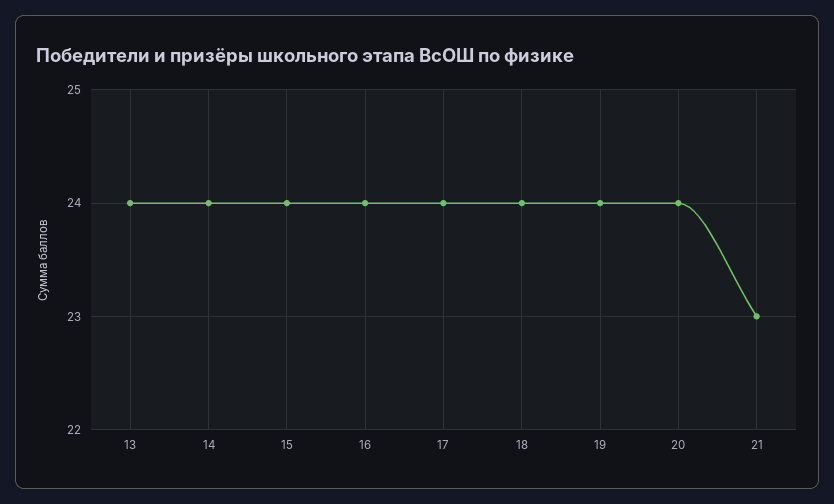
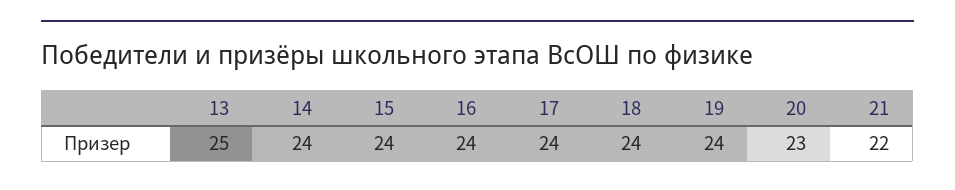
  {
-   "13": 24,
+   "13": 25,
    "14": 24,
    "15": 24,
    "16": 24,
    "17": 24,
    "18": 24,
    "19": 24,
-   "20": 24,
+   "20": 23,
-   "21": 23
+   "21": 22
  }

